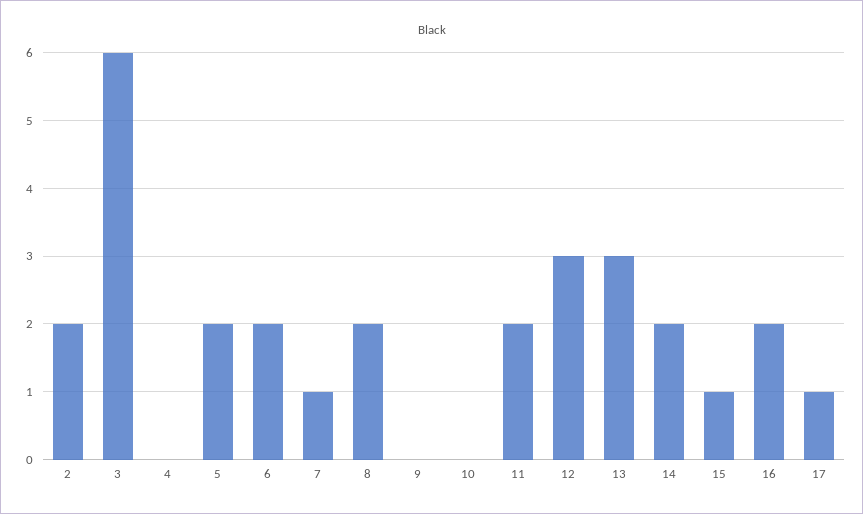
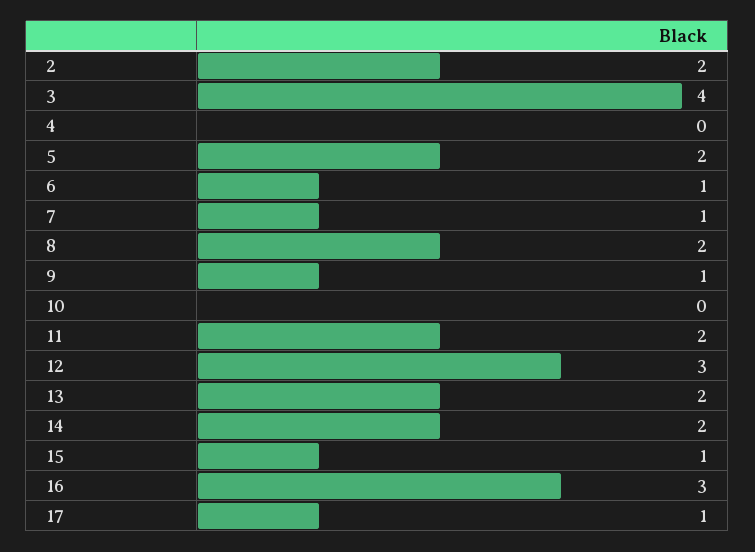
  {
    "2": 2,
-   "3": 6,
+   "3": 4,
    "4": 0,
    "5": 2,
-   "6": 2,
+   "6": 1,
    "7": 1,
    "8": 2,
-   "9": 0,
+   "9": 1,
    "10": 0,
    "11": 2,
    "12": 3,
-   "13": 3,
+   "13": 2,
    "14": 2,
    "15": 1,
-   "16": 2,
+   "16": 3,
    "17": 1
  }

